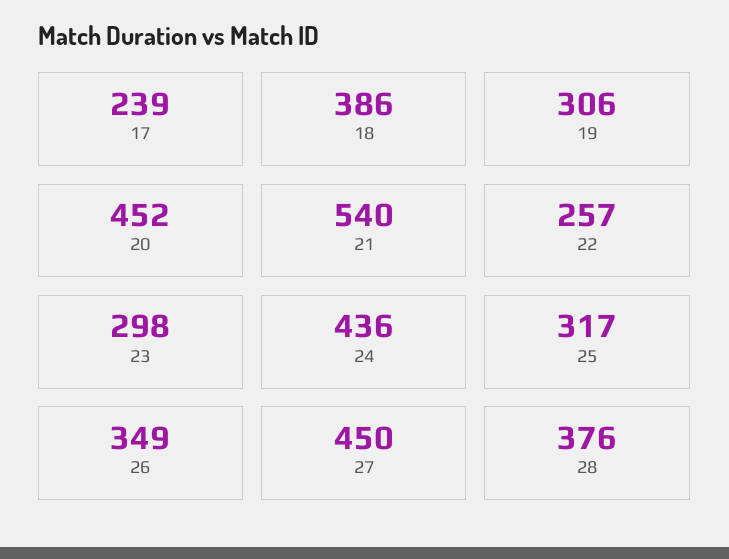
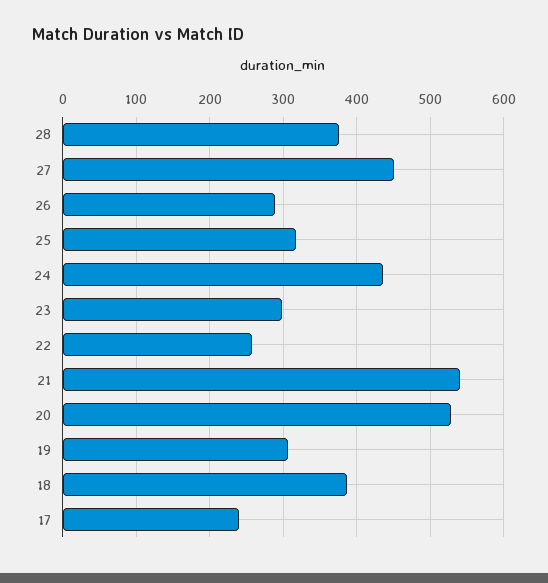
  {
    "17": 239,
    "18": 386,
    "19": 306,
-   "20": 452,
+   "20": 530,
    "21": 540,
    "22": 257,
    "23": 298,
    "24": 436,
    "25": 317,
-   "26": 349,
+   "26": 290,
    "27": 450,
    "28": 376
  }

